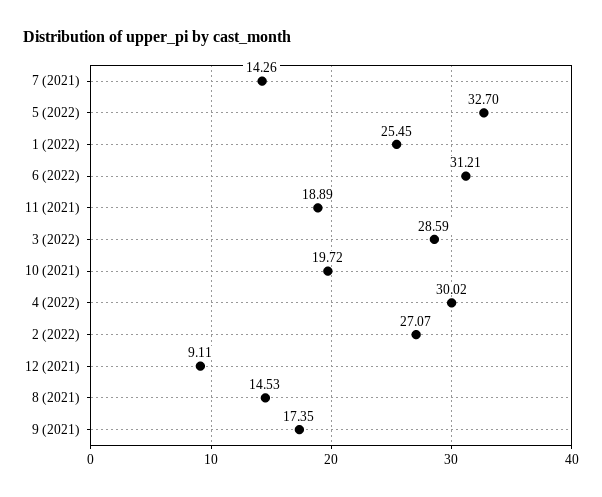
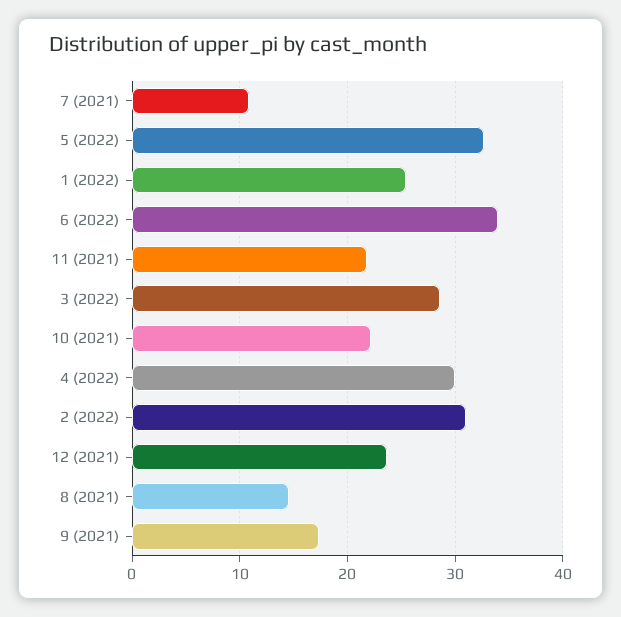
  {
-   "7 (2021)": 14.26,
+   "7 (2021)": 11,
    "5 (2022)": 32.7,
    "1 (2022)": 25.45,
-   "6 (2022)": 31.21,
+   "6 (2022)": 34,
-   "11 (2021)": 18.89,
+   "11 (2021)": 22,
    "3 (2022)": 28.59,
-   "10 (2021)": 19.72,
+   "10 (2021)": 22,
    "4 (2022)": 30.02,
-   "2 (2022)": 27.07,
+   "2 (2022)": 31,
-   "12 (2021)": 9.11,
+   "12 (2021)": 24,
    "8 (2021)": 14.53,
    "9 (2021)": 17.35
  }

